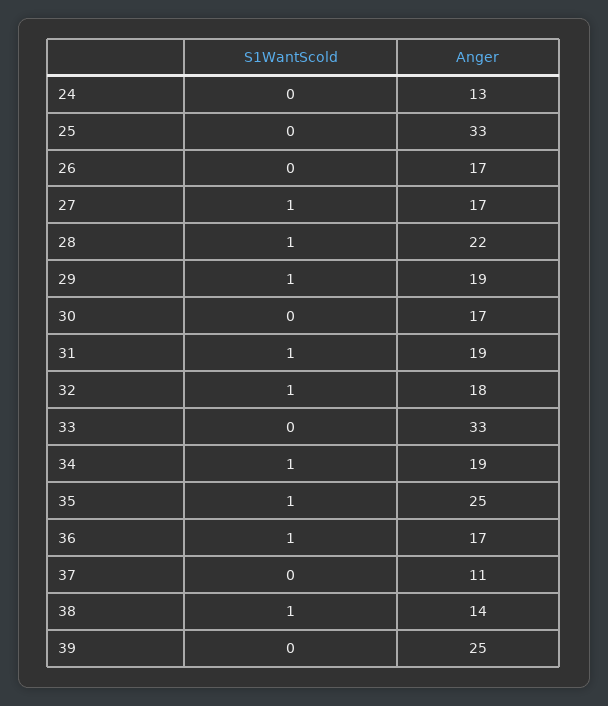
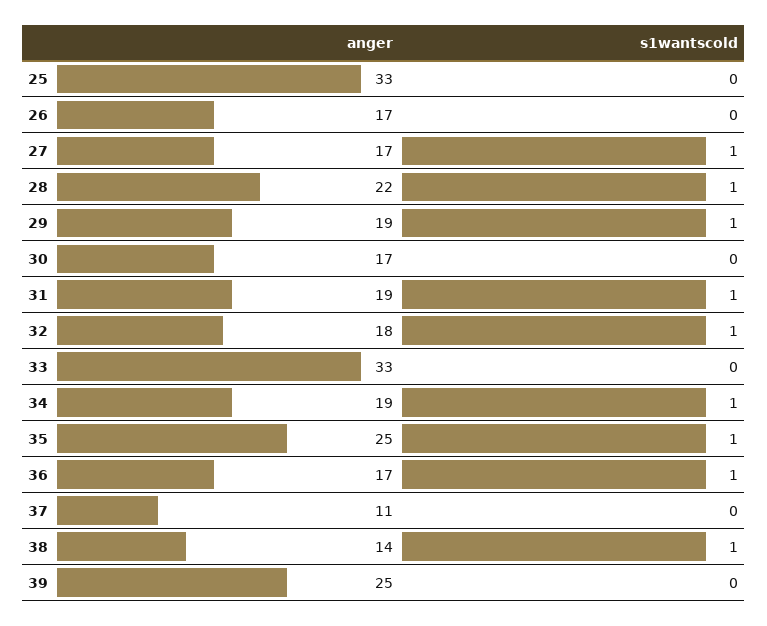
  {
    "S1WantScold": {
-     "24": 0,
      "25": 0,
      "26": 0,
      "27": 1,
      "28": 1,
      "29": 1,
      "30": 0,
      "31": 1,
      "32": 1,
      "33": 0,
      "34": 1,
      "35": 1,
      "36": 1,
      "37": 0,
      "38": 1,
      "39": 0
    },
    "Anger": {
-     "24": 13,
      "25": 33,
      "26": 17,
      "27": 17,
      "28": 22,
      "29": 19,
      "30": 17,
      "31": 19,
      "32": 18,
      "33": 33,
      "34": 19,
      "35": 25,
      "36": 17,
      "37": 11,
      "38": 14,
      "39": 25
    }
  }

